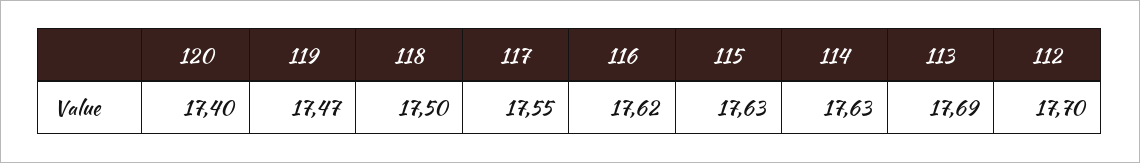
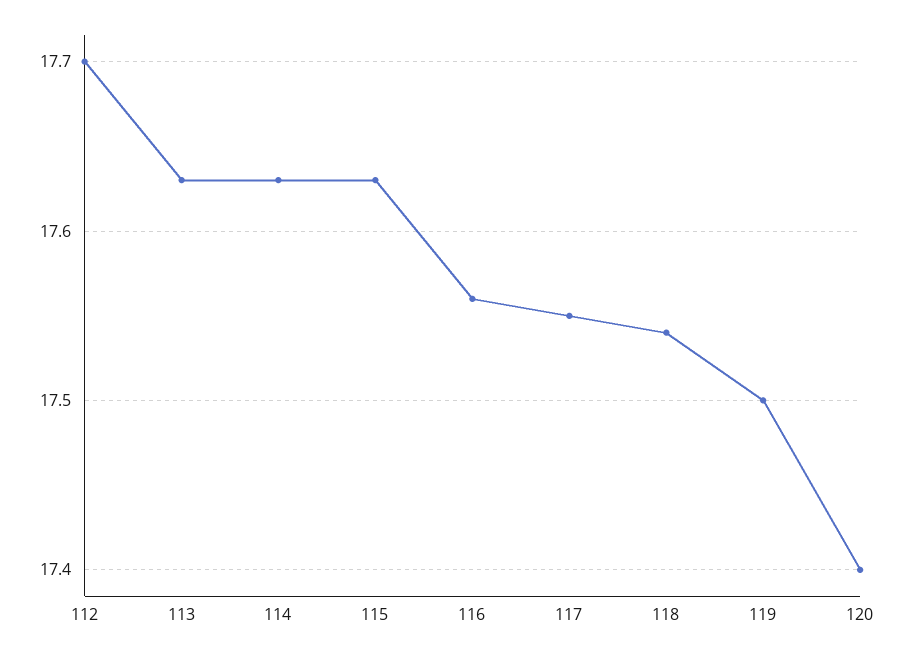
  {
    "120": 17.4,
-   "119": 17.47,
+   "119": 17.5,
-   "118": 17.5,
+   "118": 17.54,
    "117": 17.55,
-   "116": 17.62,
+   "116": 17.56,
    "115": 17.63,
    "114": 17.63,
-   "113": 17.69,
+   "113": 17.63,
    "112": 17.7
  }

